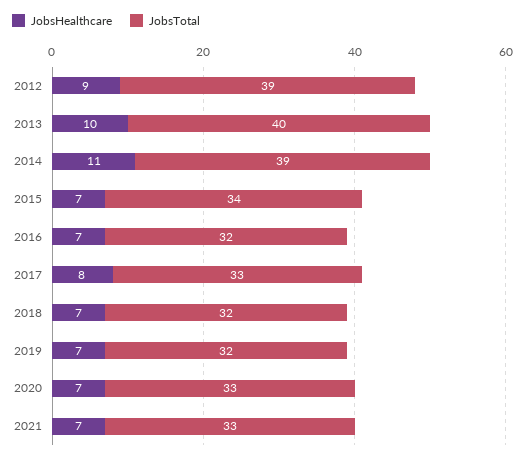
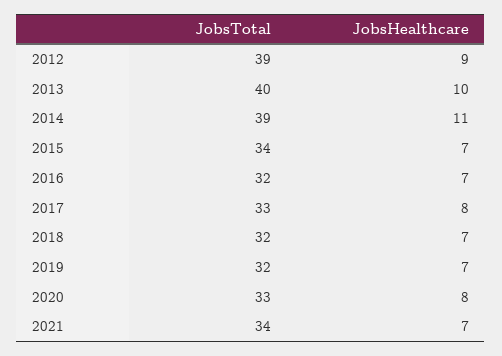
  {
    "JobsHealthcare": {
      "2012": 9,
      "2013": 10,
      "2014": 11,
      "2015": 7,
      "2016": 7,
      "2017": 8,
      "2018": 7,
      "2019": 7,
-     "2020": 7,
+     "2020": 8,
      "2021": 7
    },
    "JobsTotal": {
      "2012": 39,
      "2013": 40,
      "2014": 39,
      "2015": 34,
      "2016": 32,
      "2017": 33,
      "2018": 32,
      "2019": 32,
      "2020": 33,
-     "2021": 33
+     "2021": 34
    }
  }

